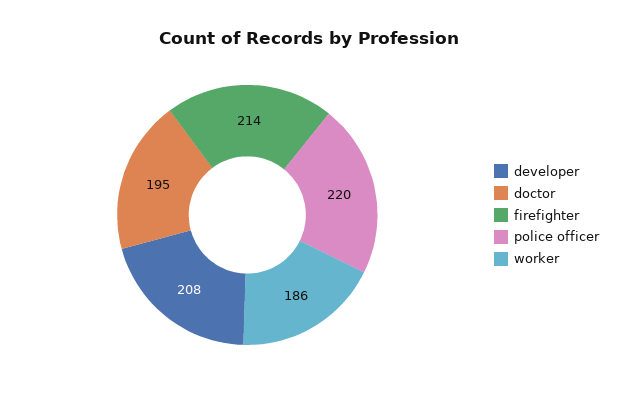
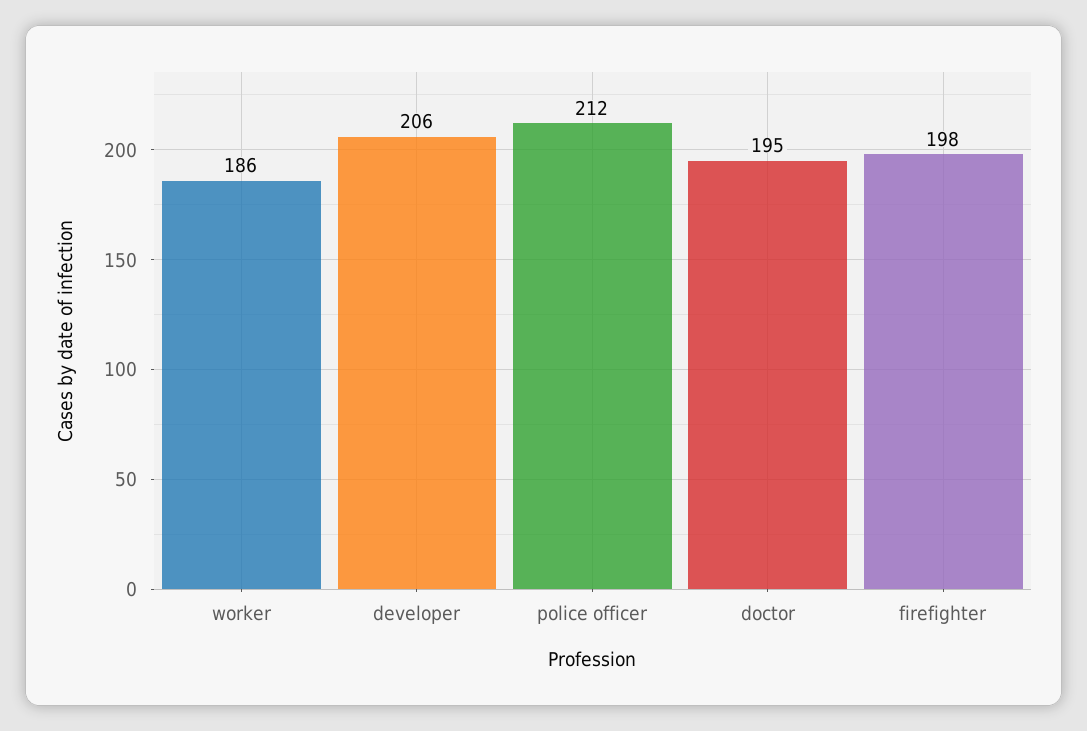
  {
-   "developer": 208,
+   "developer": 206,
    "doctor": 195,
-   "firefighter": 214,
+   "firefighter": 198,
-   "police officer": 220,
+   "police officer": 212,
    "worker": 186
  }

